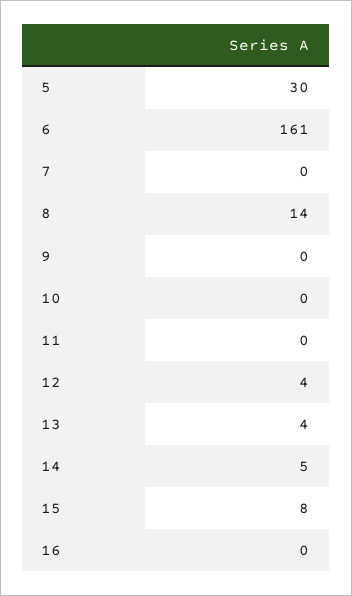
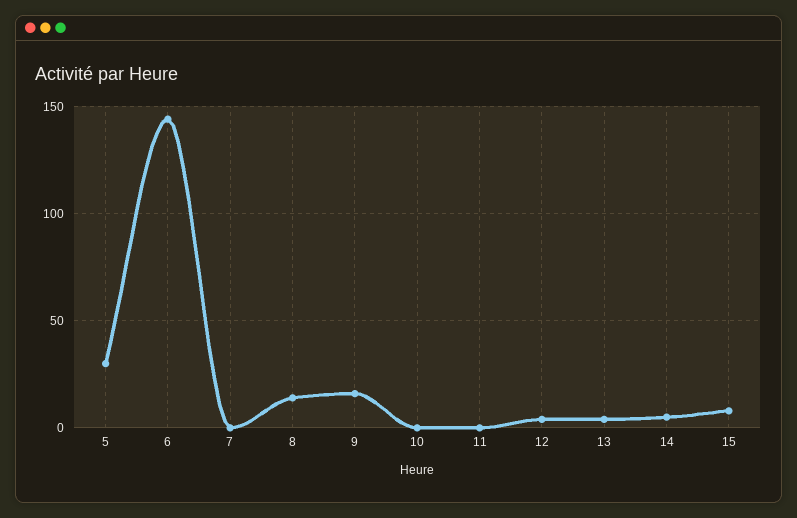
  {
    "5": 30,
-   "6": 161,
+   "6": 145,
    "7": 0,
    "8": 14,
-   "9": 0,
+   "9": 15,
    "10": 0,
    "11": 0,
    "12": 4,
    "13": 4,
    "14": 5,
-   "15": 8,
+   "15": 8
-   "16": 0
  }

